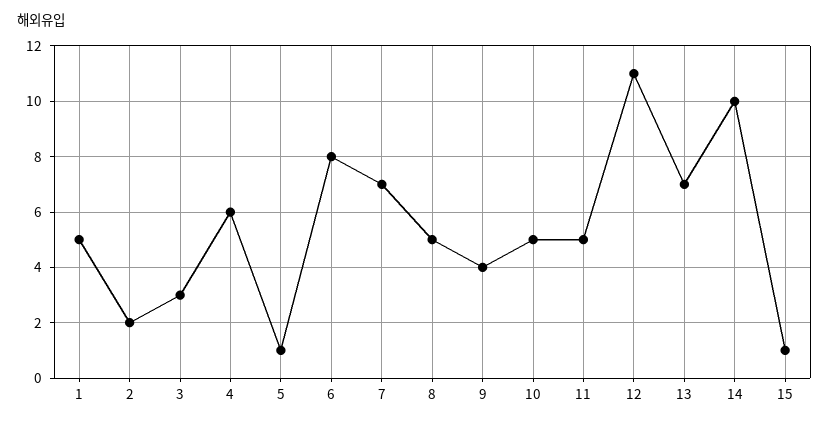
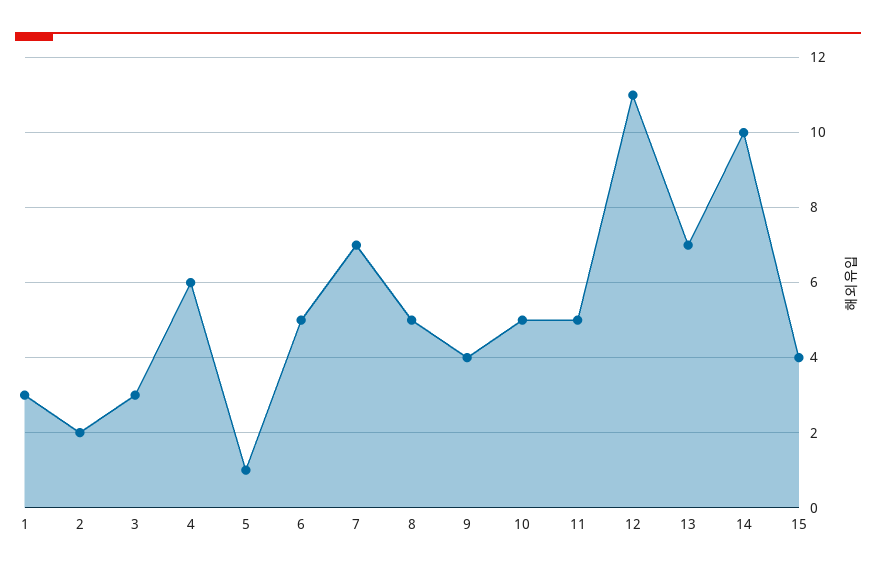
  {
-   "1": 5,
+   "1": 3,
    "2": 2,
    "3": 3,
    "4": 6,
    "5": 1,
-   "6": 8,
+   "6": 5,
    "7": 7,
    "8": 5,
    "9": 4,
    "10": 5,
    "11": 5,
    "12": 11,
    "13": 7,
    "14": 10,
-   "15": 1
+   "15": 4
  }

